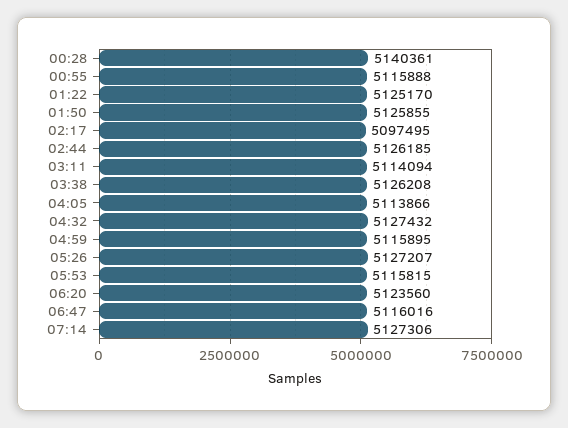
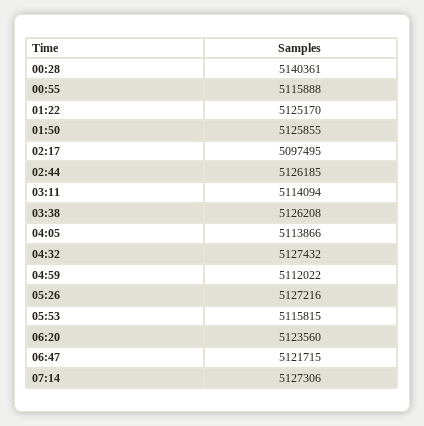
  {
    "00:28": 5140361,
    "00:55": 5115888,
    "01:22": 5125170,
    "01:50": 5125855,
    "02:17": 5097495,
    "02:44": 5126185,
    "03:11": 5114094,
    "03:38": 5126208,
    "04:05": 5113866,
    "04:32": 5127432,
-   "04:59": 5115895,
+   "04:59": 5112022,
-   "05:26": 5127207,
+   "05:26": 5127216,
    "05:53": 5115815,
    "06:20": 5123560,
-   "06:47": 5116016,
+   "06:47": 5121715,
    "07:14": 5127306
  }

